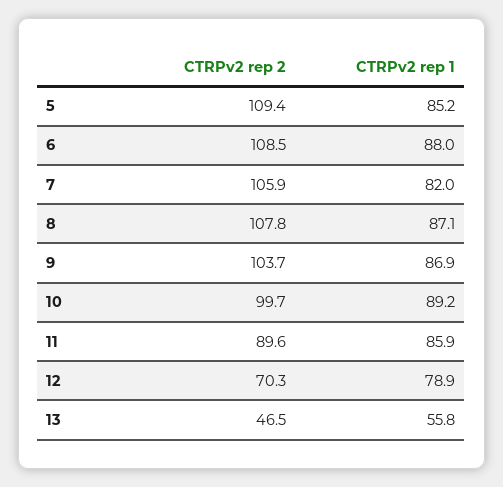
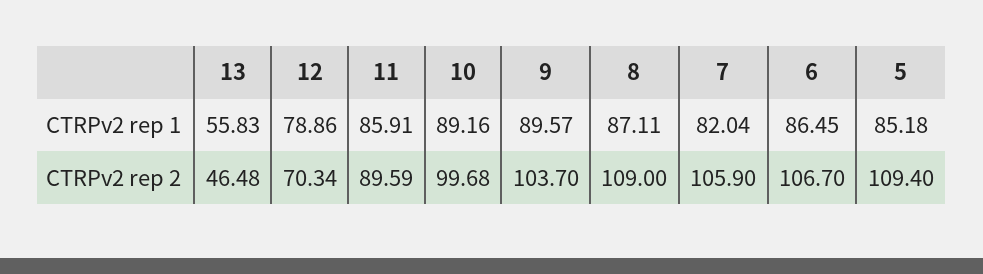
  {
    "CTRPv2 rep 2": {
      "5": 109.4,
-     "6": 108.5,
+     "6": 106.7,
      "7": 105.9,
-     "8": 107.8,
+     "8": 109,
      "9": 103.7,
      "10": 99.68,
      "11": 89.59,
      "12": 70.34,
      "13": 46.48
    },
    "CTRPv2 rep 1": {
      "5": 85.18,
-     "6": 88,
+     "6": 86.45,
      "7": 82.04,
      "8": 87.11,
-     "9": 86.9,
+     "9": 89.57,
      "10": 89.16,
      "11": 85.91,
      "12": 78.86,
      "13": 55.83
    }
  }

